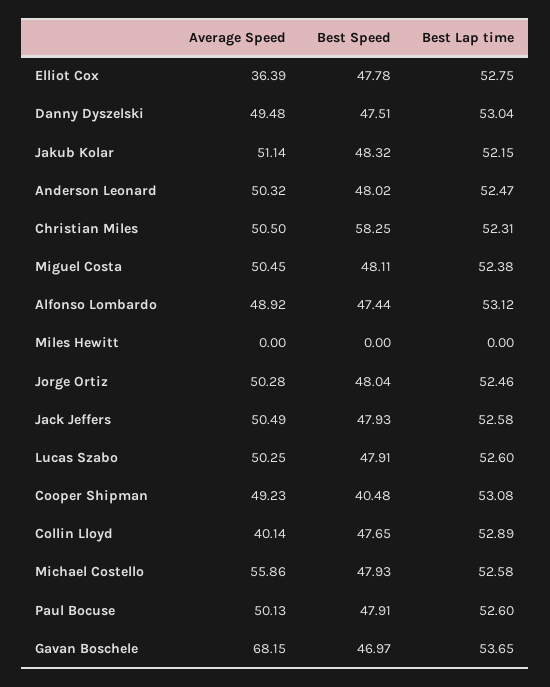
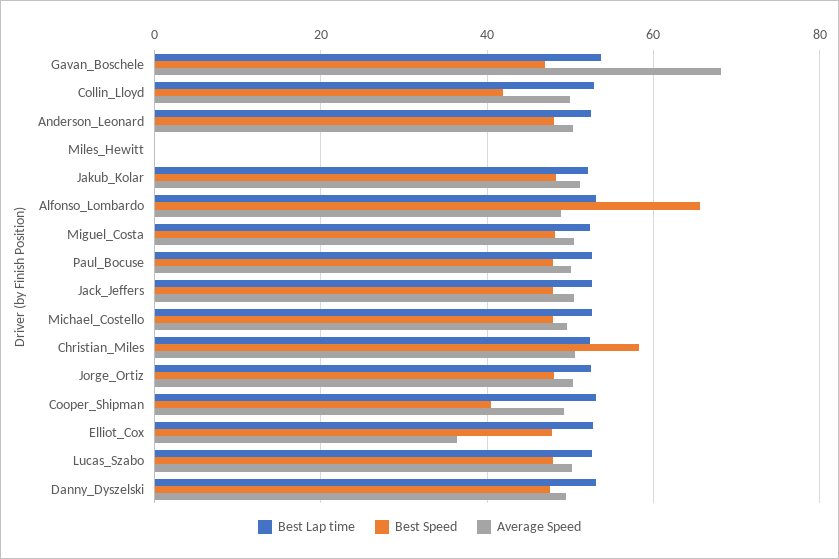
  {
    "Average Speed": {
      "Elliot Cox": 36.39,
      "Danny Dyszelski": 49.48,
      "Jakub Kolar": 51.14,
      "Anderson Leonard": 50.32,
      "Christian Miles": 50.5,
      "Miguel Costa": 50.45,
      "Alfonso Lombardo": 48.92,
      "Miles Hewitt": 0,
      "Jorge Ortiz": 50.28,
      "Jack Jeffers": 50.49,
      "Lucas Szabo": 50.25,
      "Cooper Shipman": 49.23,
-     "Collin Lloyd": 40.14,
+     "Collin Lloyd": 50,
-     "Michael Costello": 55.86,
+     "Michael Costello": 50,
      "Paul Bocuse": 50.13,
      "Gavan Boschele": 68.15
    },
    "Best Speed": {
      "Elliot Cox": 47.78,
      "Danny Dyszelski": 47.51,
      "Jakub Kolar": 48.32,
      "Anderson Leonard": 48.02,
      "Christian Miles": 58.25,
      "Miguel Costa": 48.11,
-     "Alfonso Lombardo": 47.44,
+     "Alfonso Lombardo": 66,
      "Miles Hewitt": 0,
      "Jorge Ortiz": 48.04,
      "Jack Jeffers": 47.93,
      "Lucas Szabo": 47.91,
      "Cooper Shipman": 40.48,
-     "Collin Lloyd": 47.65,
+     "Collin Lloyd": 42,
      "Michael Costello": 47.93,
      "Paul Bocuse": 47.91,
      "Gavan Boschele": 46.97
    },
    "Best Lap time": {
      "Elliot Cox": 52.75,
      "Danny Dyszelski": 53.04,
      "Jakub Kolar": 52.15,
      "Anderson Leonard": 52.47,
      "Christian Miles": 52.31,
      "Miguel Costa": 52.38,
      "Alfonso Lombardo": 53.12,
      "Miles Hewitt": 0,
      "Jorge Ortiz": 52.46,
      "Jack Jeffers": 52.58,
      "Lucas Szabo": 52.6,
      "Cooper Shipman": 53.08,
      "Collin Lloyd": 52.89,
      "Michael Costello": 52.58,
      "Paul Bocuse": 52.6,
      "Gavan Boschele": 53.65
    }
  }

